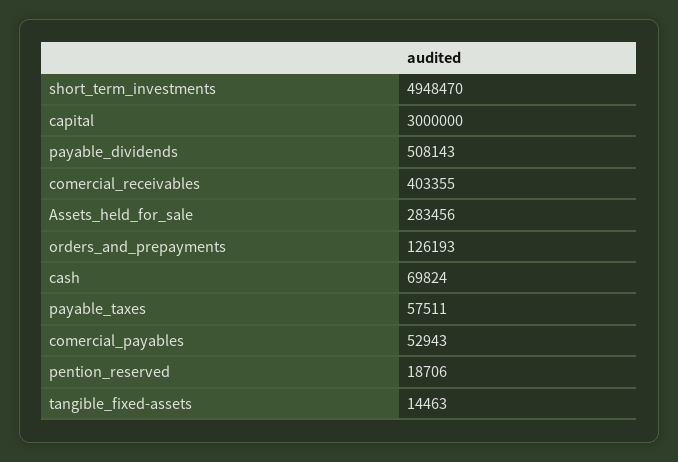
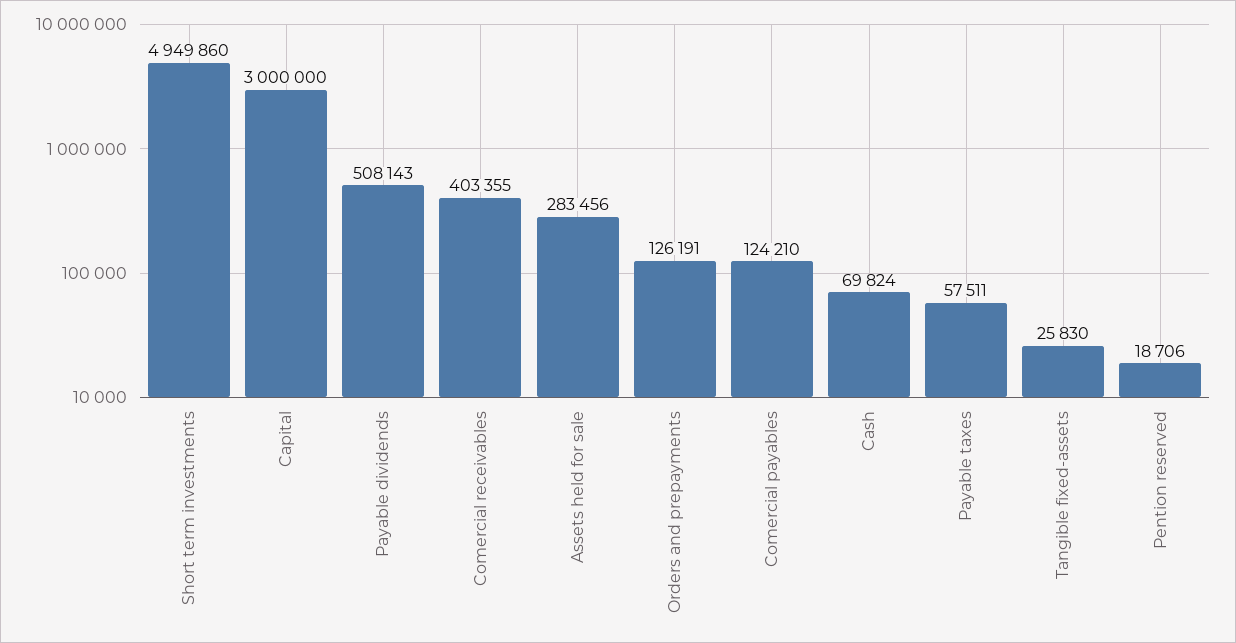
  {
-   "short_term_investments": 4948470,
+   "short_term_investments": 4949860,
    "capital": 3000000,
    "payable_dividends": 508143,
    "comercial_receivables": 403355,
    "Assets_held_for_sale": 283456,
-   "orders_and_prepayments": 126193,
+   "orders_and_prepayments": 126191,
    "cash": 69824,
    "payable_taxes": 57511,
-   "comercial_payables": 52943,
+   "comercial_payables": 124210,
    "pention_reserved": 18706,
-   "tangible_fixed-assets": 14463
+   "tangible_fixed-assets": 25830
  }

